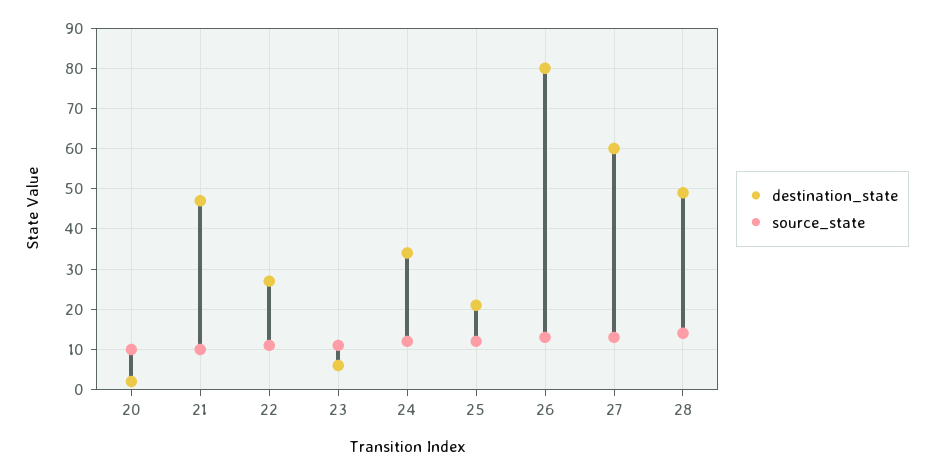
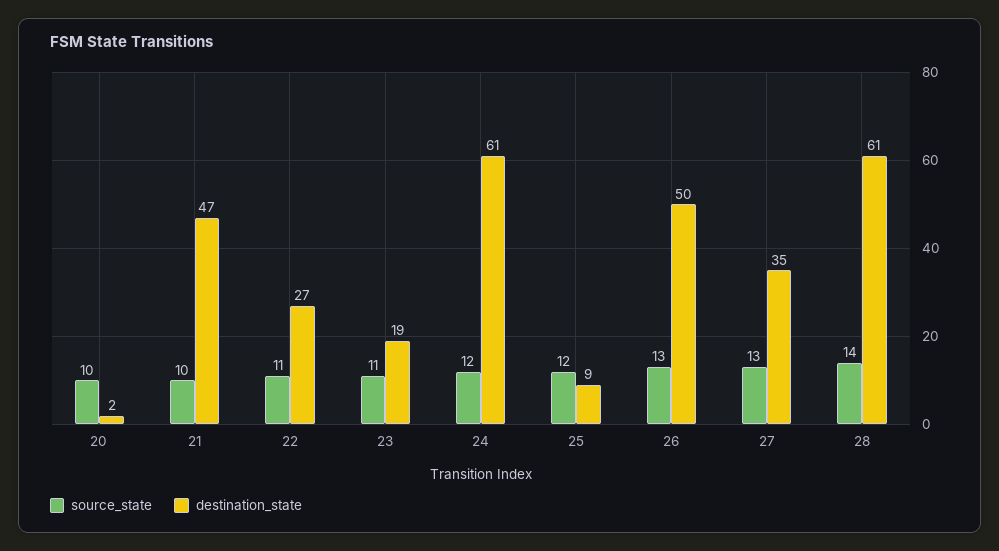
  {
    "destination_state": {
      "20": 2,
      "21": 47,
      "22": 27,
-     "23": 5,
+     "23": 19,
-     "24": 35,
+     "24": 61,
-     "25": 20,
+     "25": 9,
-     "26": 80,
+     "26": 50,
-     "27": 60,
+     "27": 35,
-     "28": 50
+     "28": 61
    },
    "source_state": {
      "20": 10,
      "21": 10,
      "22": 11,
      "23": 11,
      "24": 12,
      "25": 12,
      "26": 13,
      "27": 13,
      "28": 14
    }
  }

